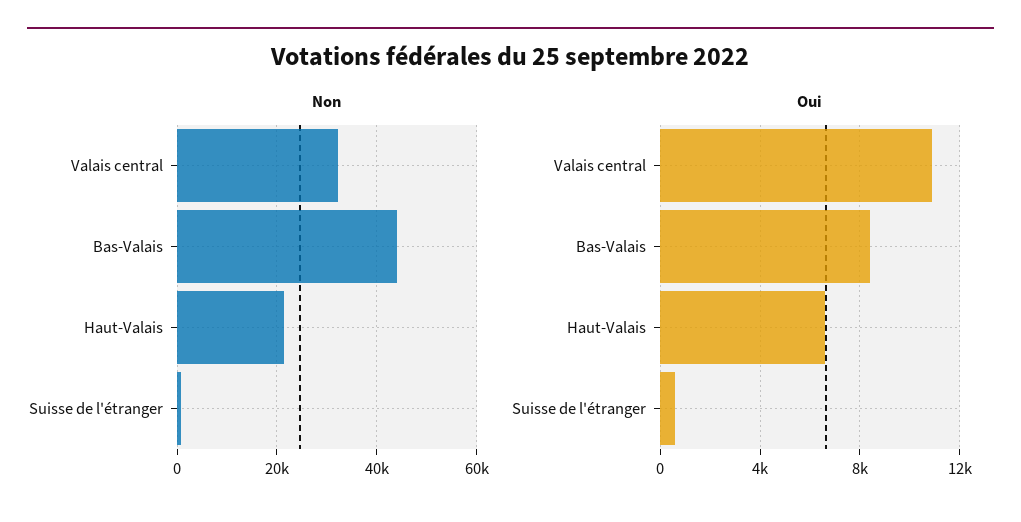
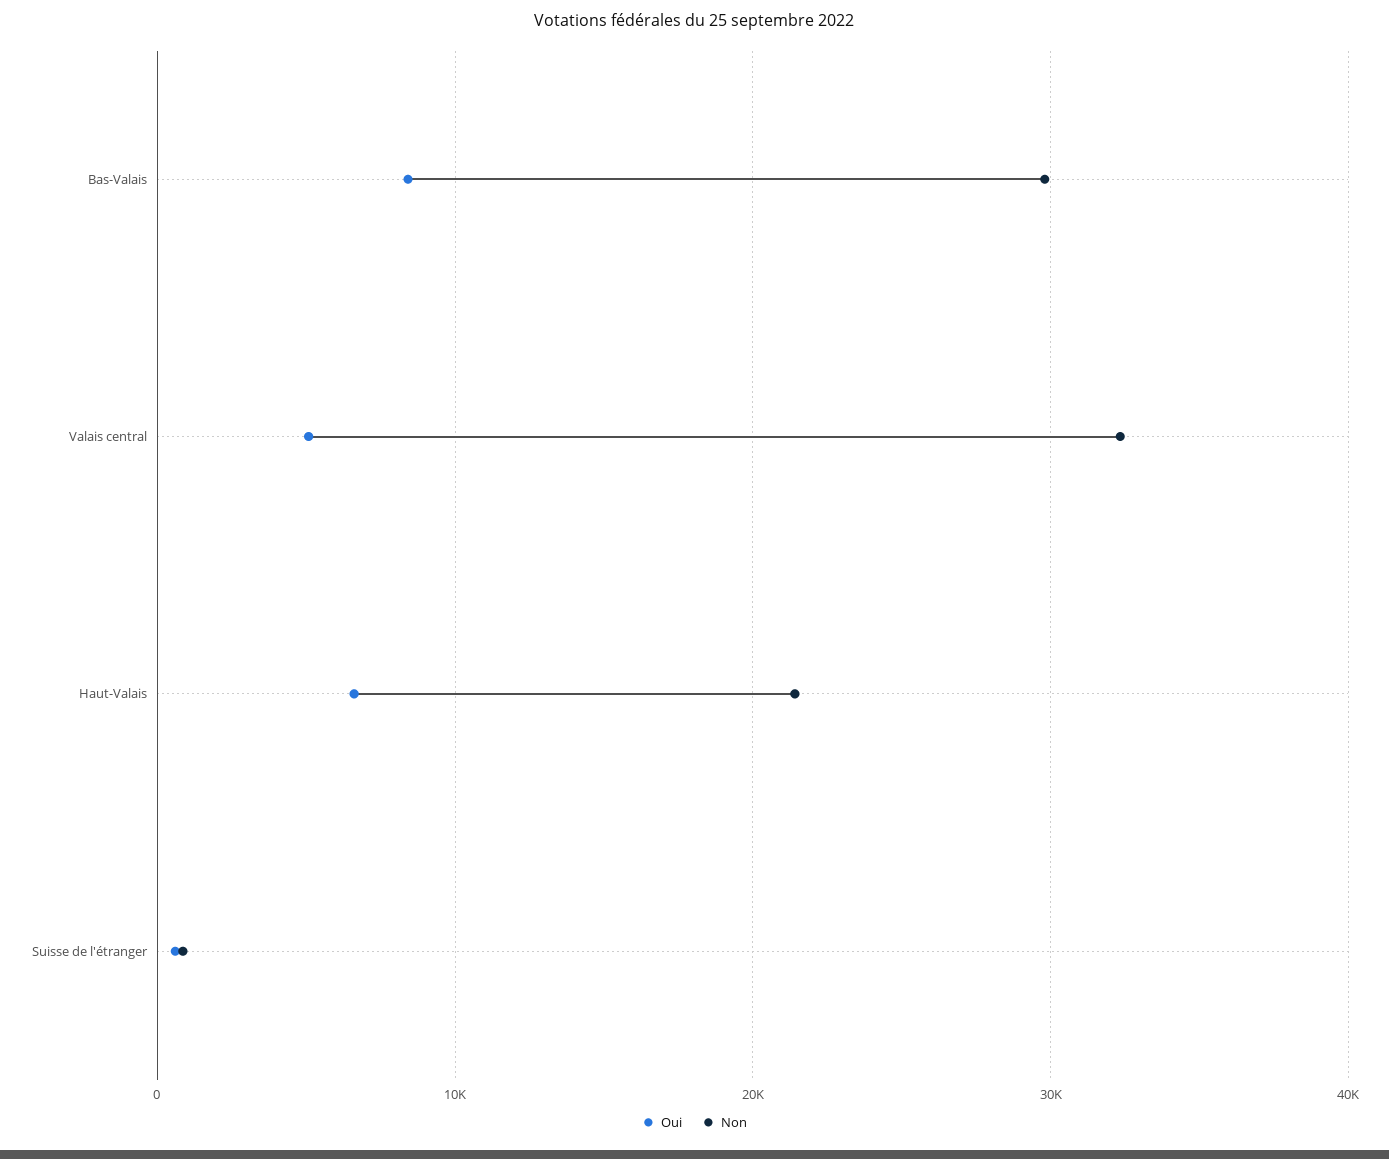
  {
    "Non": {
      "Valais central": 32000,
-     "Bas-Valais": 44000,
+     "Bas-Valais": 30000,
      "Haut-Valais": 21000,
      "Suisse de l'étranger": 1000
    },
    "Oui": {
-     "Valais central": 11000,
+     "Valais central": 5000,
      "Bas-Valais": 8500,
      "Haut-Valais": 6500,
      "Suisse de l'étranger": 500
    }
  }

